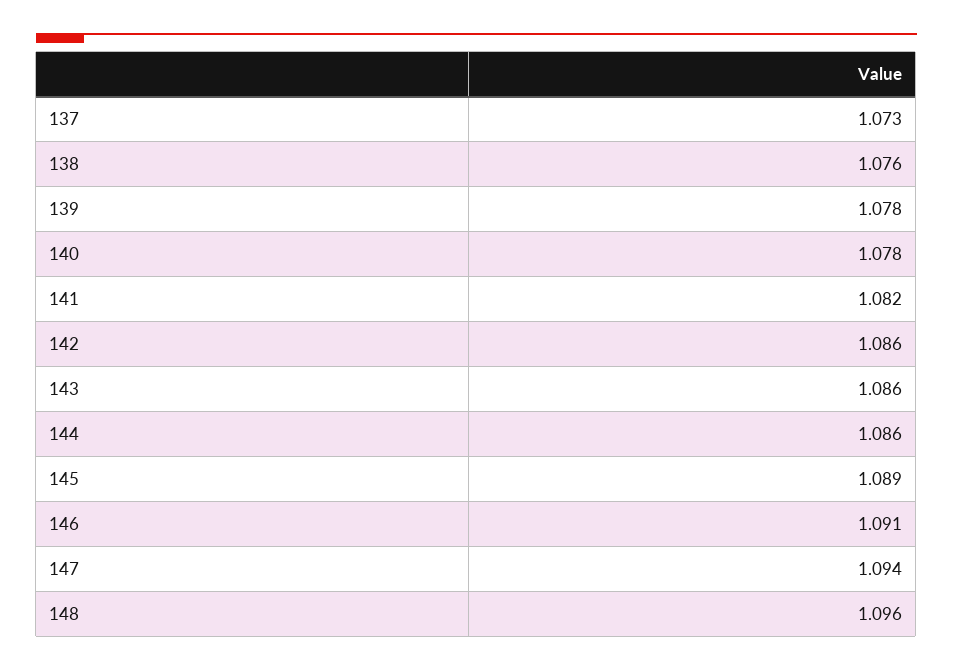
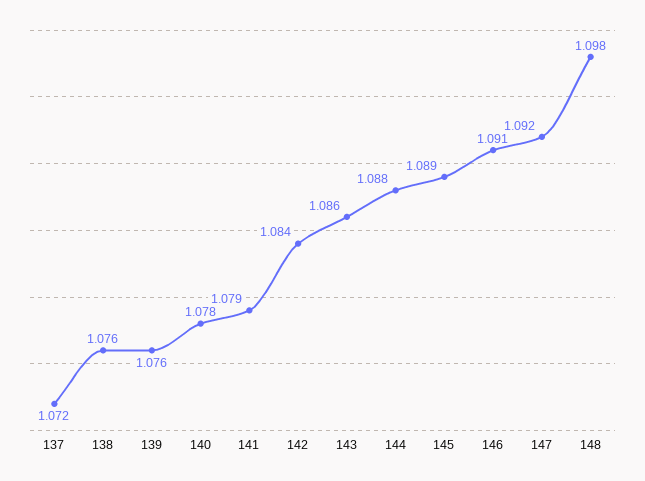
  {
-   "137": 1.073,
+   "137": 1.072,
    "138": 1.076,
-   "139": 1.078,
+   "139": 1.076,
    "140": 1.078,
-   "141": 1.082,
+   "141": 1.079,
-   "142": 1.086,
+   "142": 1.084,
    "143": 1.086,
-   "144": 1.086,
+   "144": 1.088,
    "145": 1.089,
    "146": 1.091,
-   "147": 1.094,
+   "147": 1.092,
-   "148": 1.096
+   "148": 1.098
  }

